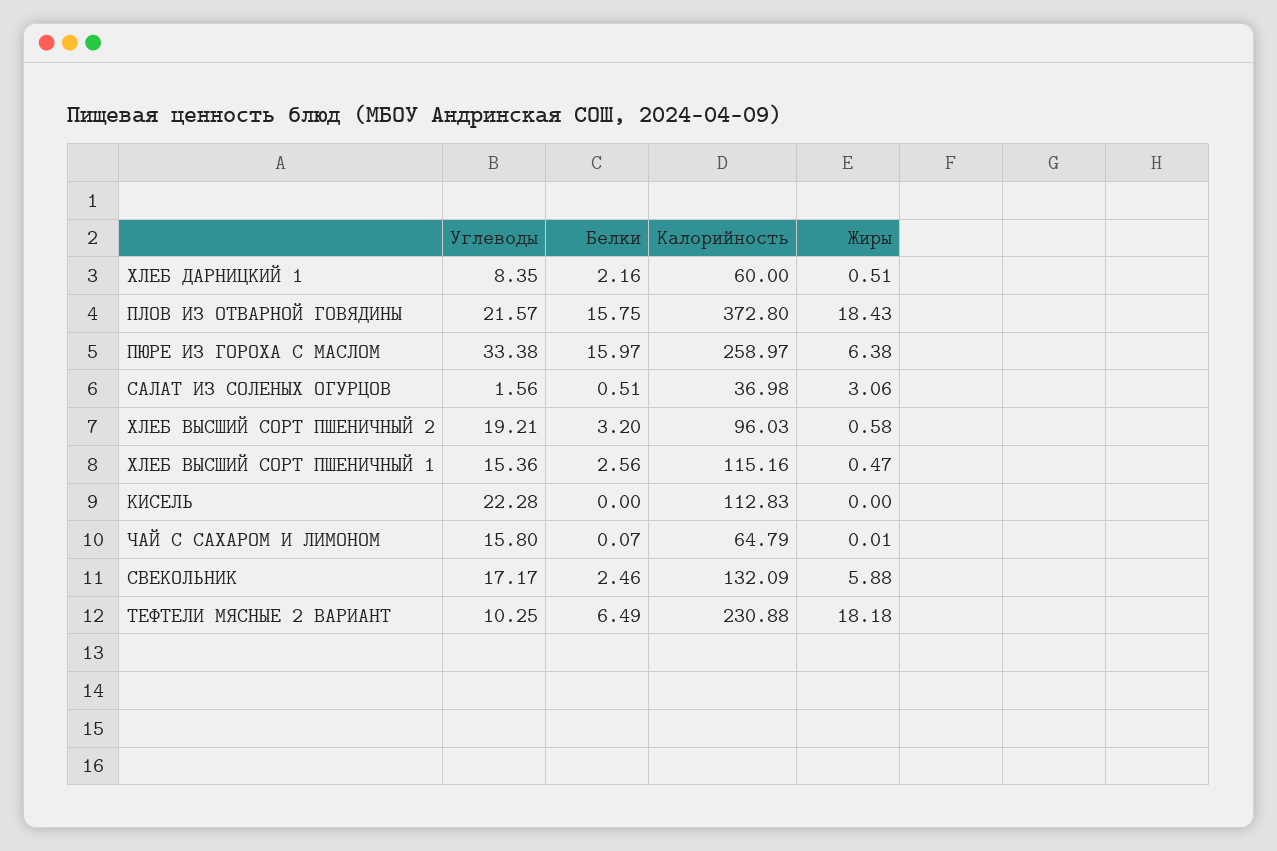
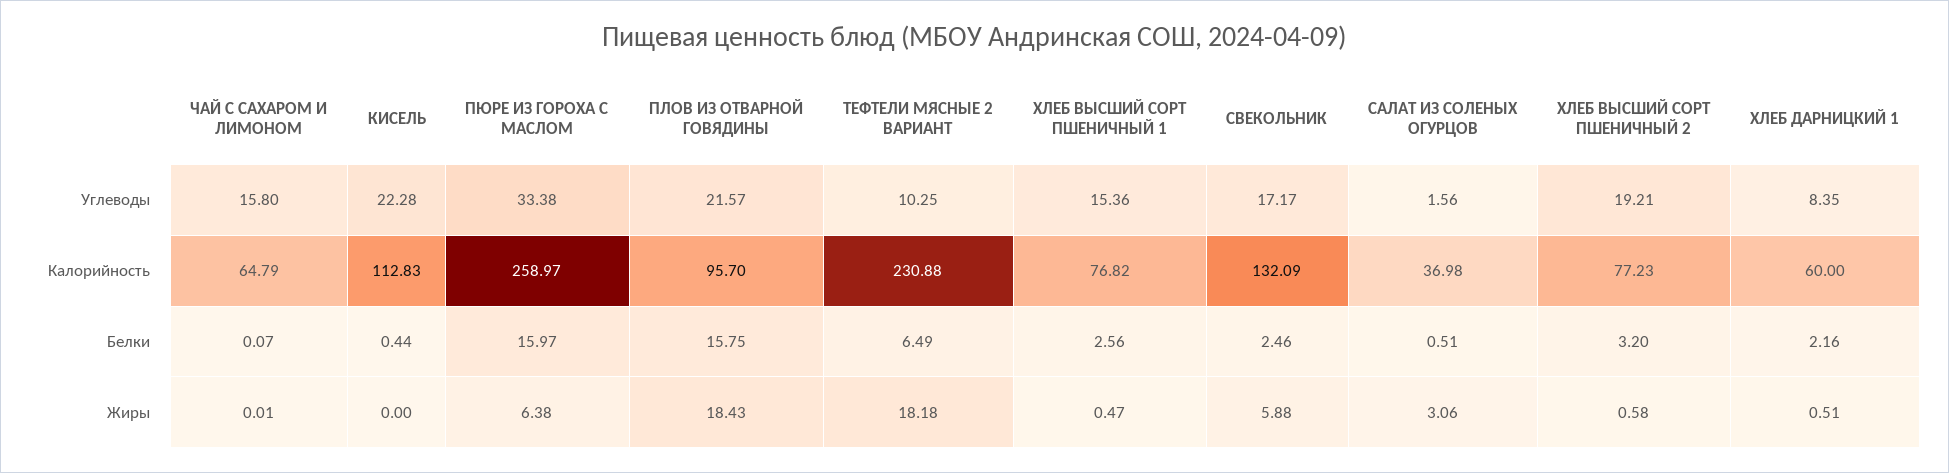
  {
    "Углеводы": {
      "ХЛЕБ ДАРНИЦКИЙ 1": 8.35,
      "ПЛОВ ИЗ ОТВАРНОЙ ГОВЯДИНЫ": 21.57,
      "ПЮРЕ ИЗ ГОРОХА С МАСЛОМ": 33.38,
      "САЛАТ ИЗ СОЛЕНЫХ ОГУРЦОВ": 1.56,
      "ХЛЕБ ВЫСШИЙ СОРТ ПШЕНИЧНЫЙ 2": 19.21,
      "ХЛЕБ ВЫСШИЙ СОРТ ПШЕНИЧНЫЙ 1": 15.36,
      "КИСЕЛЬ": 22.28,
      "ЧАЙ С САХАРОМ И ЛИМОНОМ": 15.8,
      "СВЕКОЛЬНИК": 17.17,
      "ТЕФТЕЛИ МЯСНЫЕ 2 ВАРИАНТ": 10.25
    },
    "Белки": {
      "ХЛЕБ ДАРНИЦКИЙ 1": 2.16,
      "ПЛОВ ИЗ ОТВАРНОЙ ГОВЯДИНЫ": 15.75,
      "ПЮРЕ ИЗ ГОРОХА С МАСЛОМ": 15.97,
      "САЛАТ ИЗ СОЛЕНЫХ ОГУРЦОВ": 0.51,
      "ХЛЕБ ВЫСШИЙ СОРТ ПШЕНИЧНЫЙ 2": 3.2,
      "ХЛЕБ ВЫСШИЙ СОРТ ПШЕНИЧНЫЙ 1": 2.56,
-     "КИСЕЛЬ": 0,
+     "КИСЕЛЬ": 0.44,
      "ЧАЙ С САХАРОМ И ЛИМОНОМ": 0.07,
      "СВЕКОЛЬНИК": 2.46,
      "ТЕФТЕЛИ МЯСНЫЕ 2 ВАРИАНТ": 6.49
    },
    "Калорийность": {
      "ХЛЕБ ДАРНИЦКИЙ 1": 60,
-     "ПЛОВ ИЗ ОТВАРНОЙ ГОВЯДИНЫ": 372.8,
+     "ПЛОВ ИЗ ОТВАРНОЙ ГОВЯДИНЫ": 95.7,
      "ПЮРЕ ИЗ ГОРОХА С МАСЛОМ": 258.97,
      "САЛАТ ИЗ СОЛЕНЫХ ОГУРЦОВ": 36.98,
-     "ХЛЕБ ВЫСШИЙ СОРТ ПШЕНИЧНЫЙ 2": 96.03,
+     "ХЛЕБ ВЫСШИЙ СОРТ ПШЕНИЧНЫЙ 2": 77.23,
-     "ХЛЕБ ВЫСШИЙ СОРТ ПШЕНИЧНЫЙ 1": 115.16,
+     "ХЛЕБ ВЫСШИЙ СОРТ ПШЕНИЧНЫЙ 1": 76.82,
      "КИСЕЛЬ": 112.83,
      "ЧАЙ С САХАРОМ И ЛИМОНОМ": 64.79,
      "СВЕКОЛЬНИК": 132.09,
      "ТЕФТЕЛИ МЯСНЫЕ 2 ВАРИАНТ": 230.88
    },
    "Жиры": {
      "ХЛЕБ ДАРНИЦКИЙ 1": 0.51,
      "ПЛОВ ИЗ ОТВАРНОЙ ГОВЯДИНЫ": 18.43,
      "ПЮРЕ ИЗ ГОРОХА С МАСЛОМ": 6.38,
      "САЛАТ ИЗ СОЛЕНЫХ ОГУРЦОВ": 3.06,
      "ХЛЕБ ВЫСШИЙ СОРТ ПШЕНИЧНЫЙ 2": 0.58,
      "ХЛЕБ ВЫСШИЙ СОРТ ПШЕНИЧНЫЙ 1": 0.47,
      "КИСЕЛЬ": 0,
      "ЧАЙ С САХАРОМ И ЛИМОНОМ": 0.01,
      "СВЕКОЛЬНИК": 5.88,
      "ТЕФТЕЛИ МЯСНЫЕ 2 ВАРИАНТ": 18.18
    }
  }

